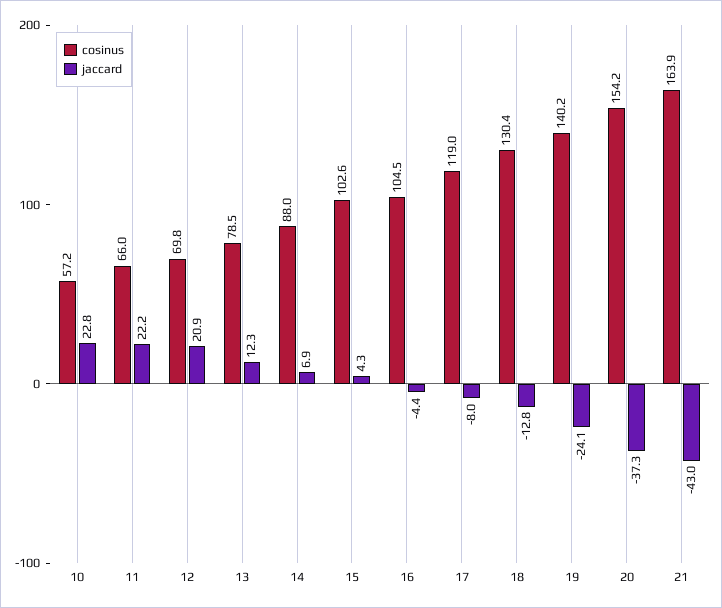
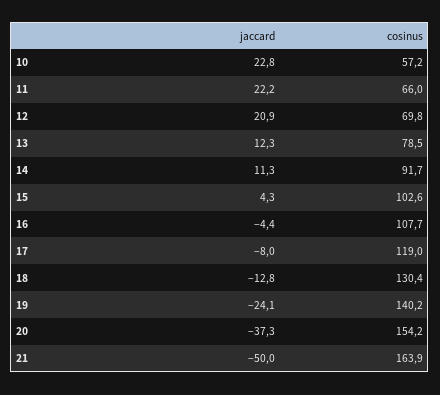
  {
    "cosinus": {
      "10": 57.2,
      "11": 66,
      "12": 69.8,
      "13": 78.5,
-     "14": 88,
+     "14": 91.7,
      "15": 102.6,
-     "16": 104.5,
+     "16": 107.7,
      "17": 119,
      "18": 130.4,
      "19": 140.2,
      "20": 154.2,
      "21": 163.9
    },
    "jaccard": {
      "10": 22.8,
      "11": 22.2,
      "12": 20.9,
      "13": 12.3,
-     "14": 6.9,
+     "14": 11.3,
      "15": 4.3,
      "16": -4.4,
      "17": -8,
      "18": -12.8,
      "19": -24.1,
      "20": -37.3,
-     "21": -43
+     "21": -50
    }
  }

